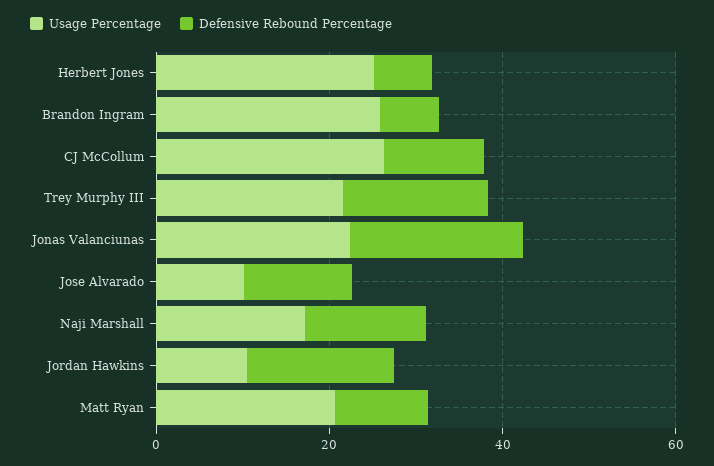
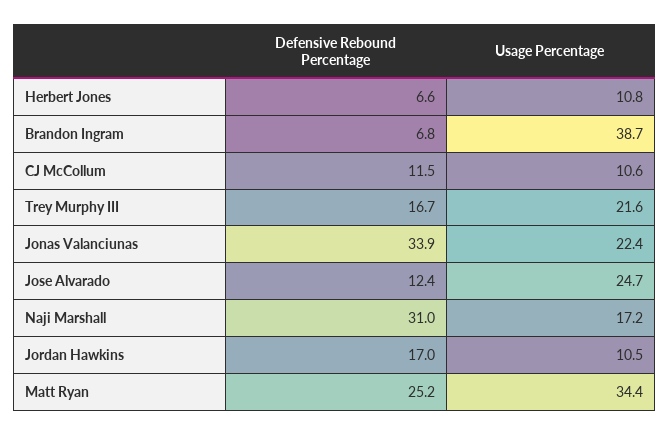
  {
    "Usage Percentage": {
-     "Herbert Jones": 25,
+     "Herbert Jones": 10.8,
-     "Brandon Ingram": 25,
+     "Brandon Ingram": 38.7,
-     "CJ McCollum": 25,
+     "CJ McCollum": 10.6,
      "Trey Murphy III": 21.6,
      "Jonas Valanciunas": 22.4,
-     "Jose Alvarado": 10,
+     "Jose Alvarado": 24.7,
      "Naji Marshall": 17.2,
      "Jordan Hawkins": 10.5,
-     "Matt Ryan": 20
+     "Matt Ryan": 34.4
    },
    "Defensive Rebound Percentage": {
      "Herbert Jones": 6.6,
      "Brandon Ingram": 6.8,
      "CJ McCollum": 11.5,
      "Trey Murphy III": 16.7,
-     "Jonas Valanciunas": 20,
+     "Jonas Valanciunas": 33.9,
      "Jose Alvarado": 12.4,
-     "Naji Marshall": 15,
+     "Naji Marshall": 31,
      "Jordan Hawkins": 17,
-     "Matt Ryan": 10
+     "Matt Ryan": 25.2
    }
  }

